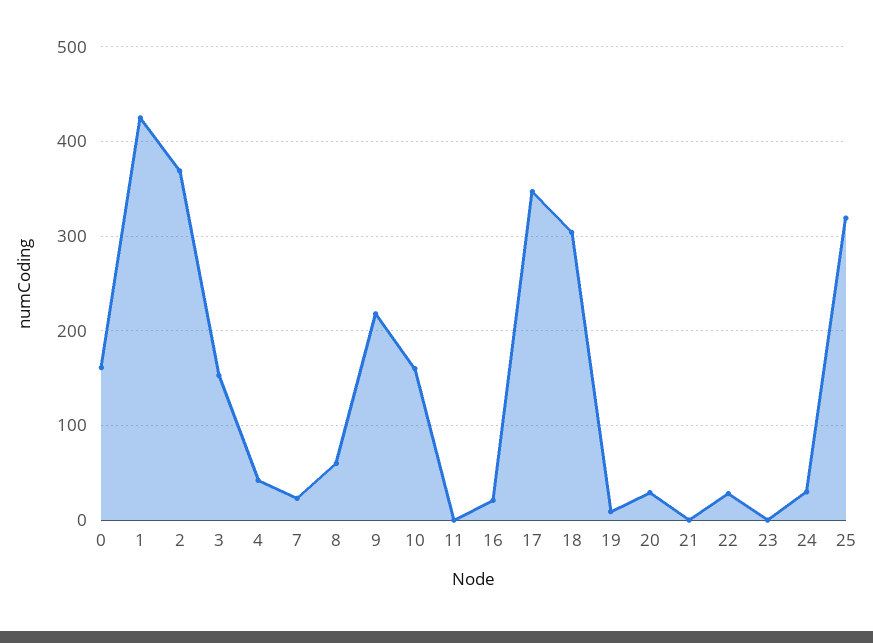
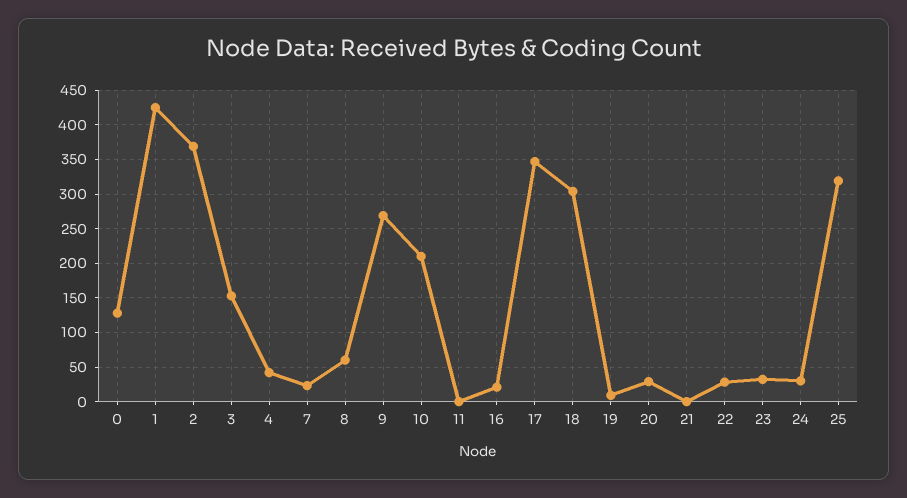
  {
-   "0": 160,
+   "0": 130,
    "1": 430,
    "2": 370,
    "3": 150,
    "4": 40,
    "7": 20,
    "8": 60,
-   "9": 220,
+   "9": 270,
-   "10": 160,
+   "10": 210,
    "11": 0,
    "16": 20,
    "17": 350,
    "18": 300,
    "19": 10,
    "20": 30,
    "21": 0,
    "22": 30,
-   "23": 0,
+   "23": 30,
    "24": 30,
    "25": 320
  }

